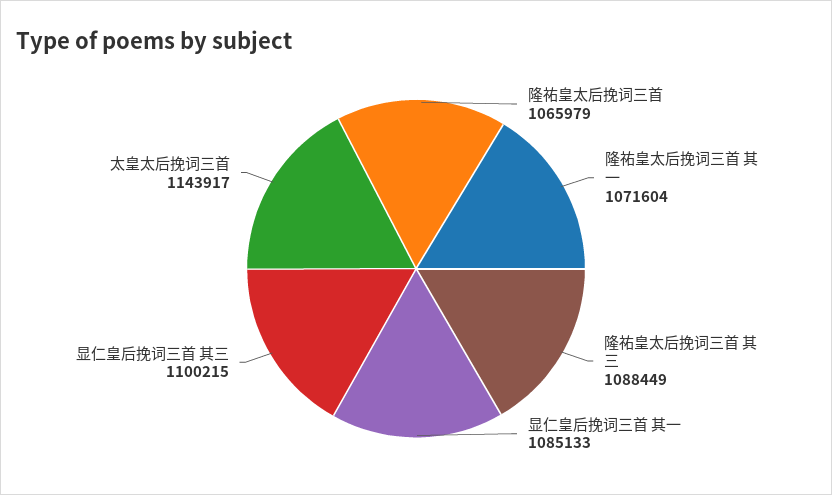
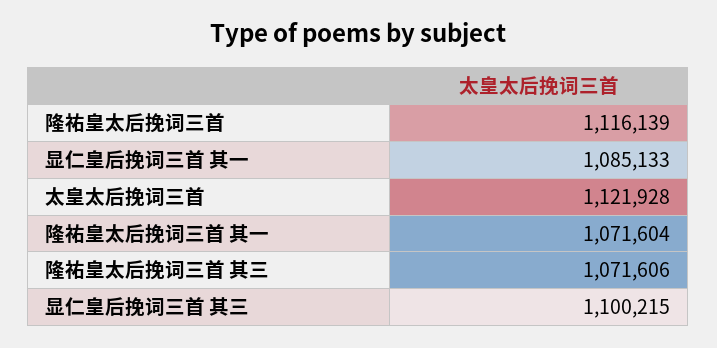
  {
-   "隆祐皇太后挽词三首": 1065979,
+   "隆祐皇太后挽词三首": 1116139,
    "隆祐皇太后挽词三首 其一": 1071604,
-   "隆祐皇太后挽词三首 其三": 1088449,
+   "隆祐皇太后挽词三首 其三": 1071606,
    "显仁皇后挽词三首 其一": 1085133,
    "显仁皇后挽词三首 其三": 1100215,
-   "太皇太后挽词三首": 1143917
+   "太皇太后挽词三首": 1121928
  }

